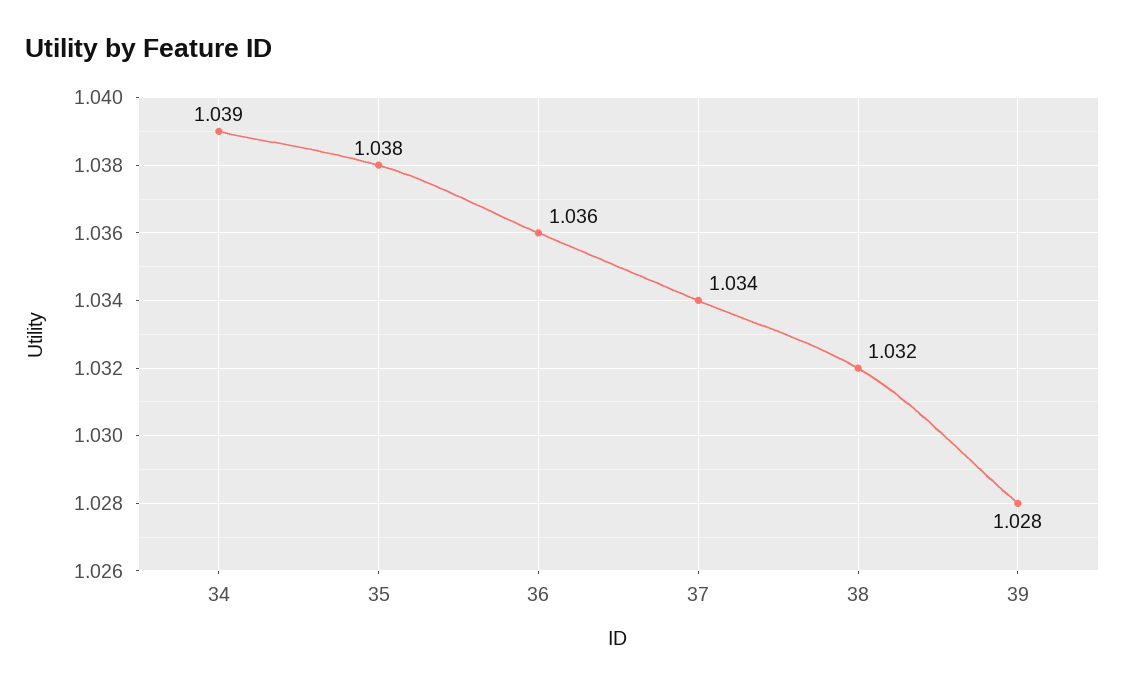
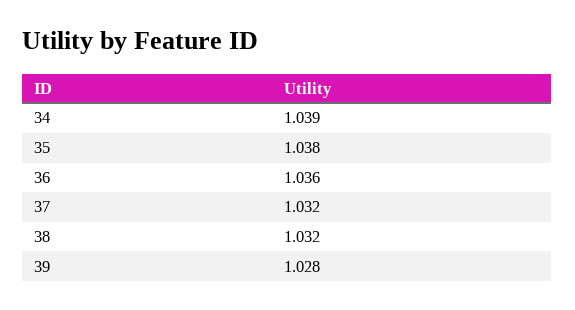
  {
    "34": 1.039,
    "35": 1.038,
    "36": 1.036,
-   "37": 1.034,
+   "37": 1.032,
    "38": 1.032,
    "39": 1.028
  }

